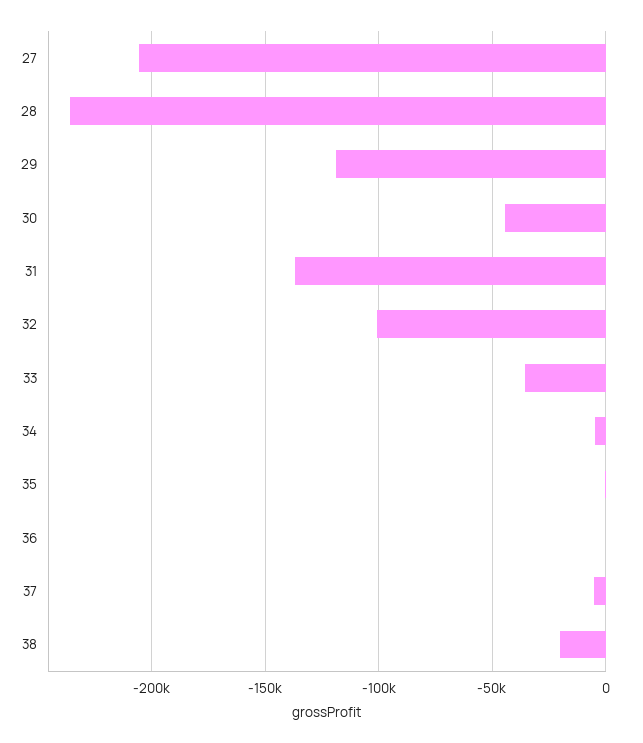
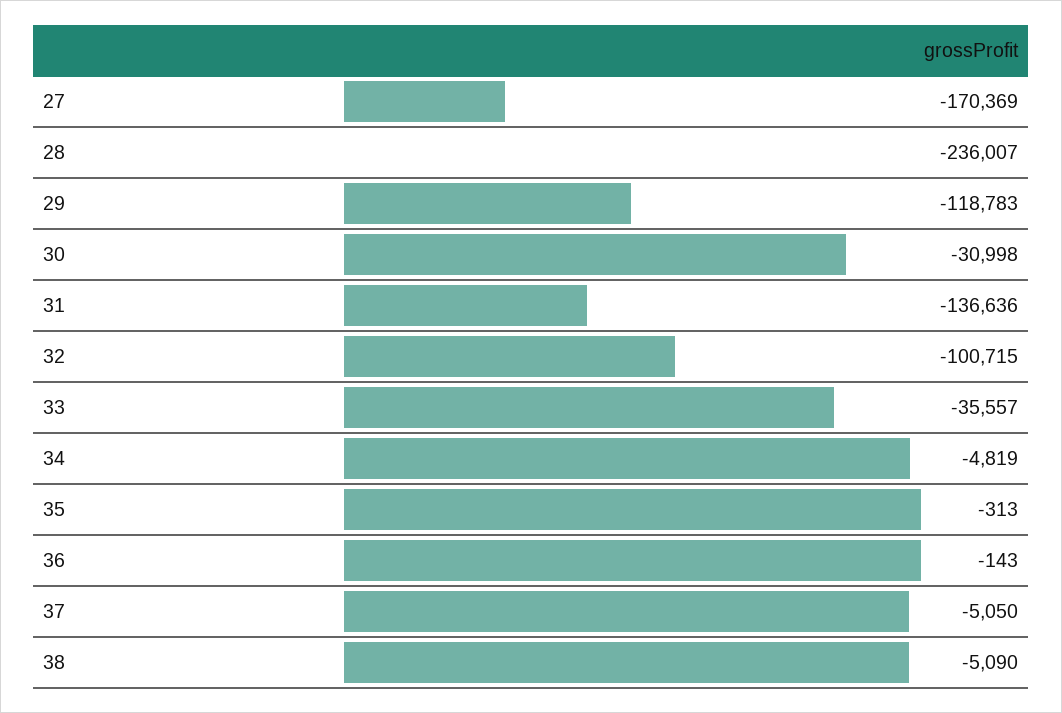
  {
-   "27": -205000,
+   "27": -170369,
    "28": -236007,
    "29": -118783,
-   "30": -45000,
+   "30": -30998,
    "31": -136636,
    "32": -100715,
    "33": -35557,
    "34": -4819,
    "35": -313,
    "36": -143,
    "37": -5050,
-   "38": -20000
+   "38": -5090
  }

